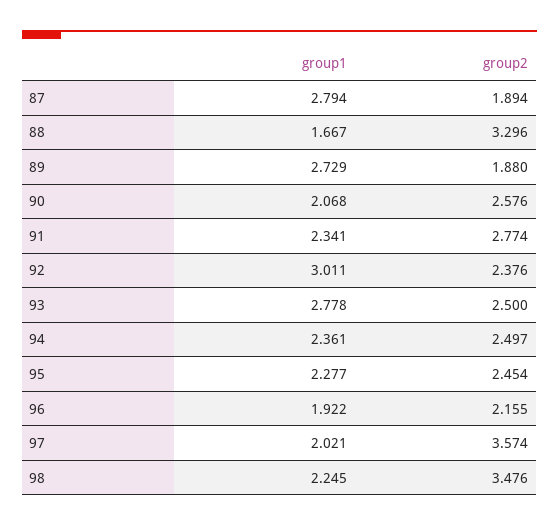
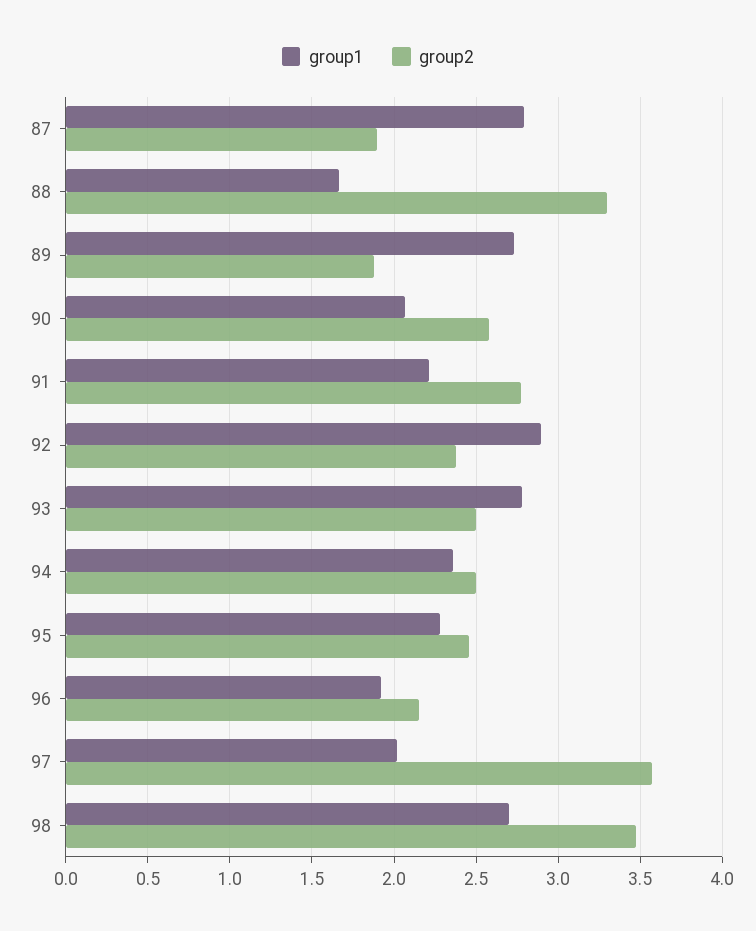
  {
    "group1": {
      "87": 2.794,
      "88": 1.667,
      "89": 2.729,
      "90": 2.068,
-     "91": 2.341,
+     "91": 2.2,
-     "92": 3.011,
+     "92": 2.9,
      "93": 2.778,
      "94": 2.361,
      "95": 2.277,
      "96": 1.922,
      "97": 2.021,
-     "98": 2.245
+     "98": 2.7
    },
    "group2": {
      "87": 1.894,
      "88": 3.296,
      "89": 1.88,
      "90": 2.576,
      "91": 2.774,
      "92": 2.376,
      "93": 2.5,
      "94": 2.497,
      "95": 2.454,
      "96": 2.155,
      "97": 3.574,
      "98": 3.476
    }
  }

